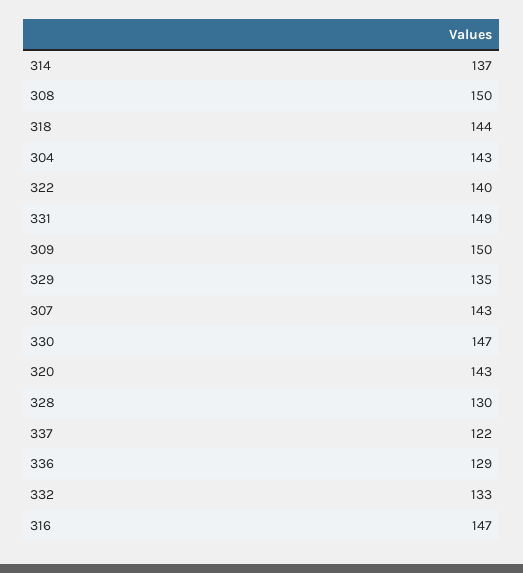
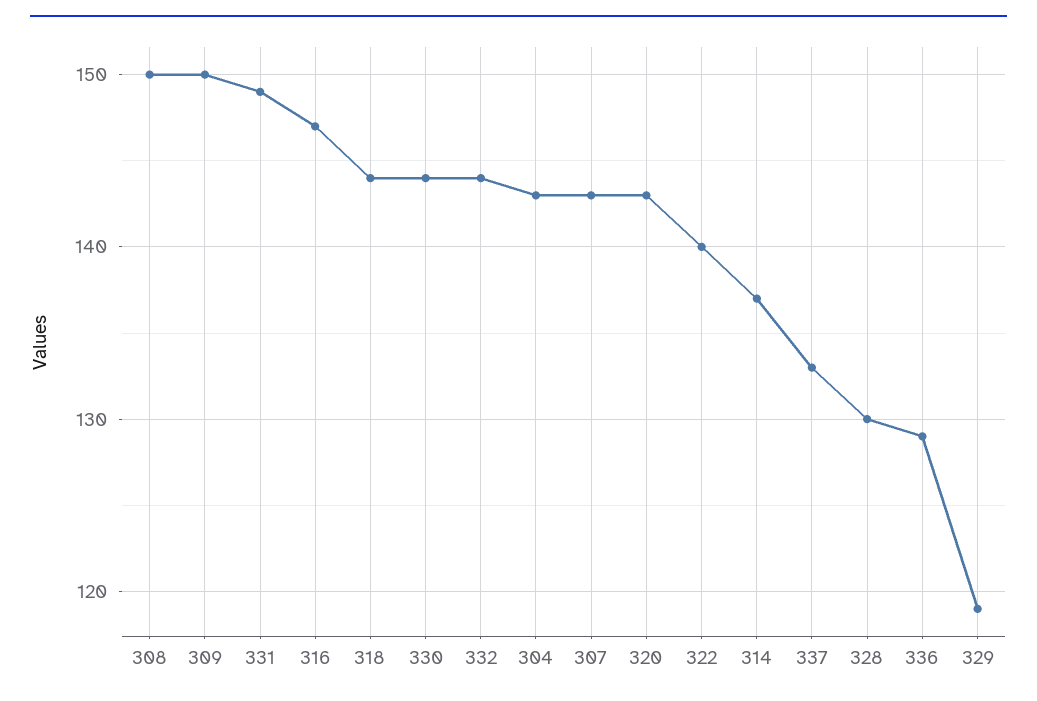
  {
    "314": 137,
    "308": 150,
    "318": 144,
    "304": 143,
    "322": 140,
    "331": 149,
    "309": 150,
-   "329": 135,
+   "329": 119,
    "307": 143,
-   "330": 147,
+   "330": 144,
    "320": 143,
    "328": 130,
-   "337": 122,
+   "337": 133,
    "336": 129,
-   "332": 133,
+   "332": 144,
    "316": 147
  }

